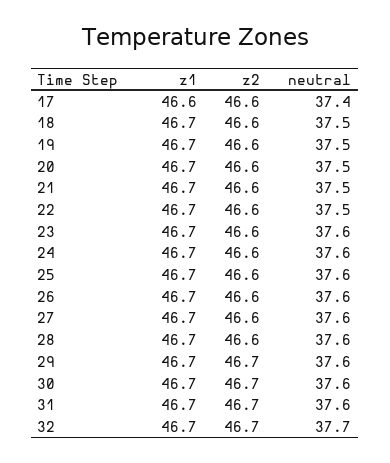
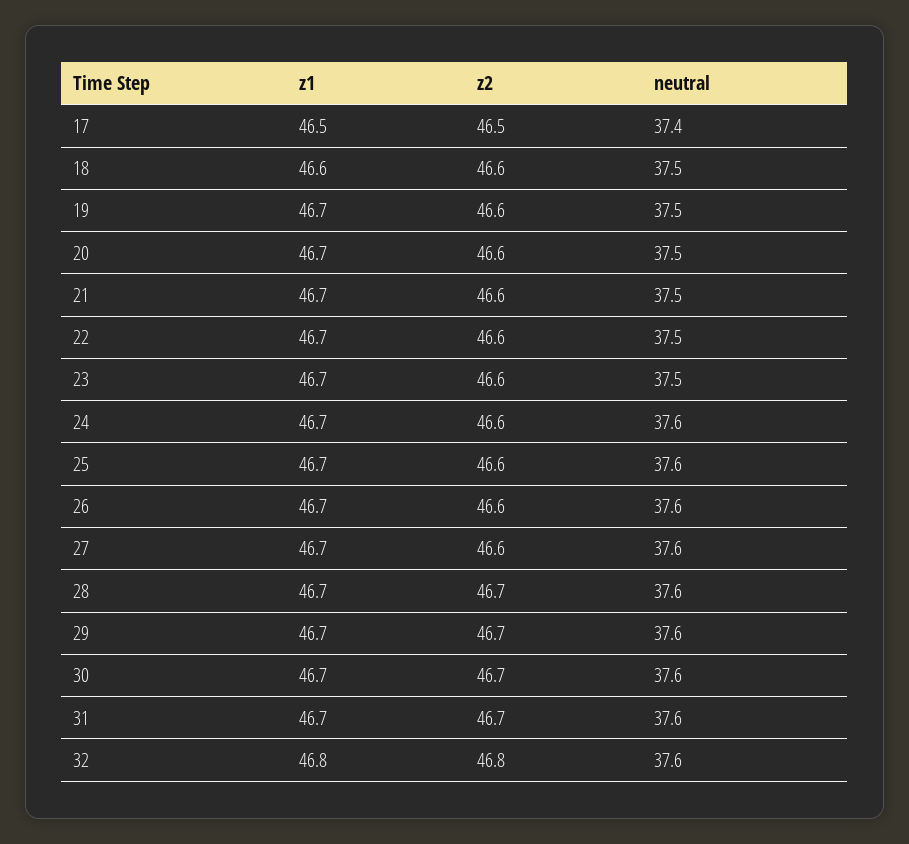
  {
    "z1": {
-     "17": 46.6,
+     "17": 46.5,
-     "18": 46.7,
+     "18": 46.6,
      "19": 46.7,
      "20": 46.7,
      "21": 46.7,
      "22": 46.7,
      "23": 46.7,
      "24": 46.7,
      "25": 46.7,
      "26": 46.7,
      "27": 46.7,
      "28": 46.7,
      "29": 46.7,
      "30": 46.7,
      "31": 46.7,
-     "32": 46.7
+     "32": 46.8
    },
    "z2": {
-     "17": 46.6,
+     "17": 46.5,
      "18": 46.6,
      "19": 46.6,
      "20": 46.6,
      "21": 46.6,
      "22": 46.6,
      "23": 46.6,
      "24": 46.6,
      "25": 46.6,
      "26": 46.6,
      "27": 46.6,
-     "28": 46.6,
+     "28": 46.7,
      "29": 46.7,
      "30": 46.7,
      "31": 46.7,
-     "32": 46.7
+     "32": 46.8
    },
    "neutral": {
      "17": 37.4,
      "18": 37.5,
      "19": 37.5,
      "20": 37.5,
      "21": 37.5,
      "22": 37.5,
-     "23": 37.6,
+     "23": 37.5,
      "24": 37.6,
      "25": 37.6,
      "26": 37.6,
      "27": 37.6,
      "28": 37.6,
      "29": 37.6,
      "30": 37.6,
      "31": 37.6,
-     "32": 37.7
+     "32": 37.6
    }
  }

